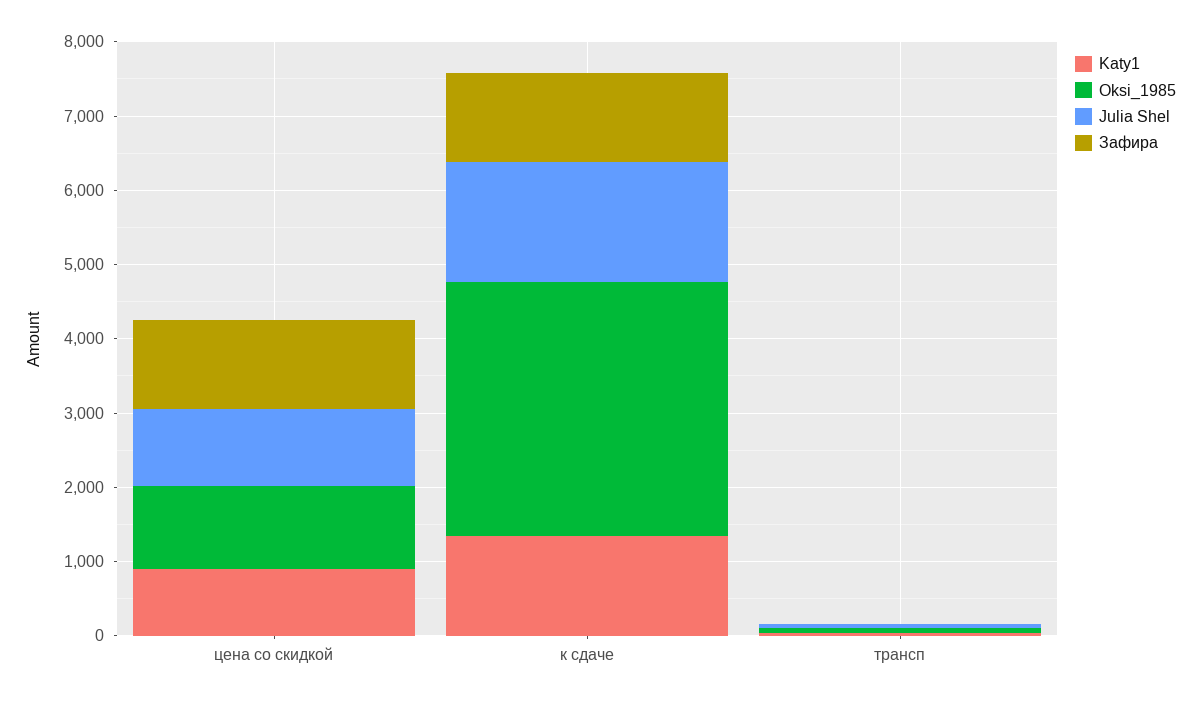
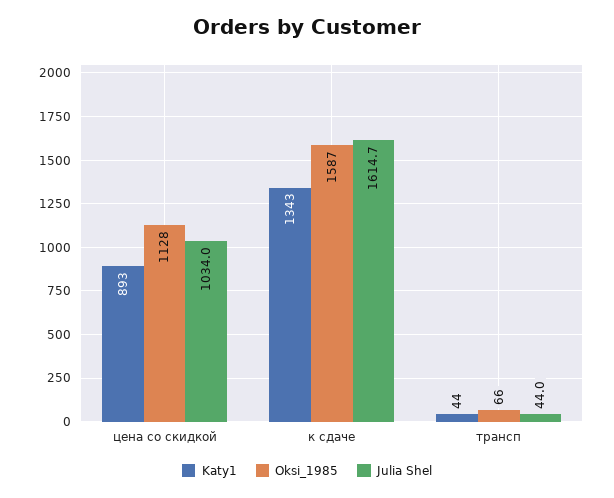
  {
    "Katy1": {
      "цена со скидкой": 893,
      "к сдаче": 1343,
      "трансп": 44
    },
    "Oksi_1985": {
      "цена со скидкой": 1128,
-     "к сдаче": 3400,
+     "к сдаче": 1587,
      "трансп": 66
    },
    "Julia Shel": {
      "цена со скидкой": 1034,
      "к сдаче": 1614.7,
      "трансп": 44
-   },
+   }
-   "Зафира": {
-     "цена со скидкой": 1200,
-     "к сдаче": 1200,
-     "трансп": 0
-   }
  }

